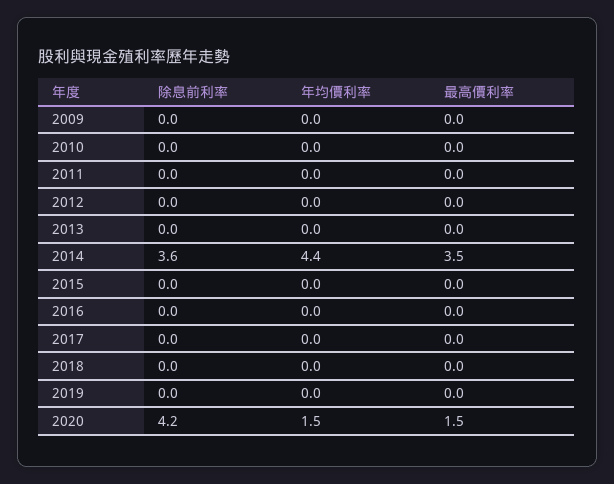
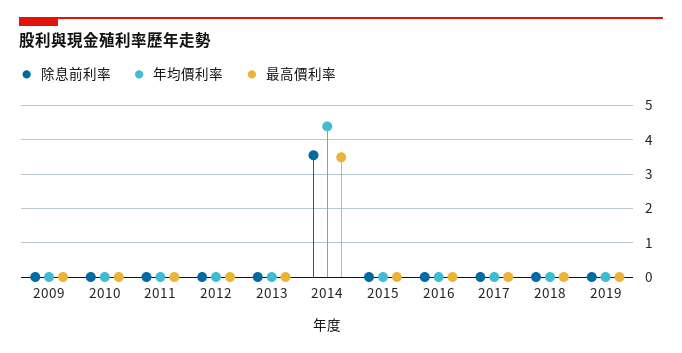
  {
    "除息前利率": {
      "2009": 0,
      "2010": 0,
      "2011": 0,
      "2012": 0,
      "2013": 0,
      "2014": 3.6,
      "2015": 0,
      "2016": 0,
      "2017": 0,
      "2018": 0,
-     "2019": 0,
+     "2019": 0
-     "2020": 4.2
    },
    "年均價利率": {
      "2009": 0,
      "2010": 0,
      "2011": 0,
      "2012": 0,
      "2013": 0,
      "2014": 4.4,
      "2015": 0,
      "2016": 0,
      "2017": 0,
      "2018": 0,
-     "2019": 0,
+     "2019": 0
-     "2020": 1.5
    },
    "最高價利率": {
      "2009": 0,
      "2010": 0,
      "2011": 0,
      "2012": 0,
      "2013": 0,
      "2014": 3.5,
      "2015": 0,
      "2016": 0,
      "2017": 0,
      "2018": 0,
-     "2019": 0,
+     "2019": 0
-     "2020": 1.5
    }
  }

